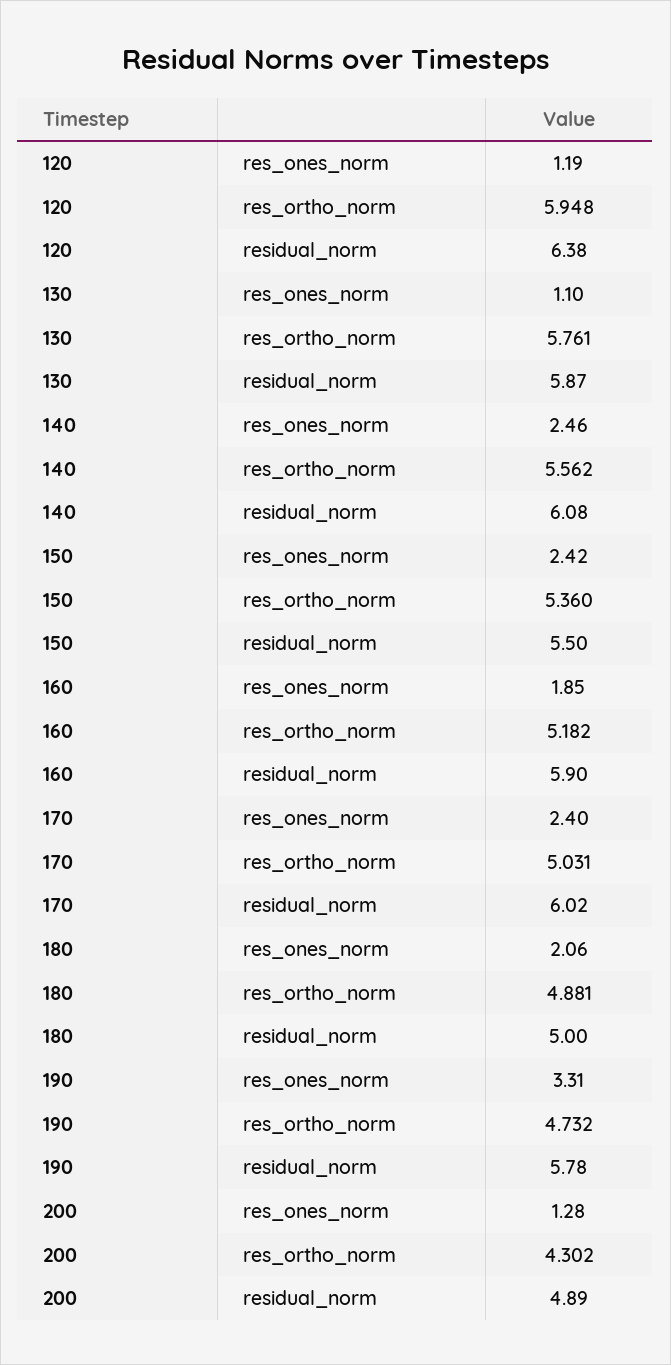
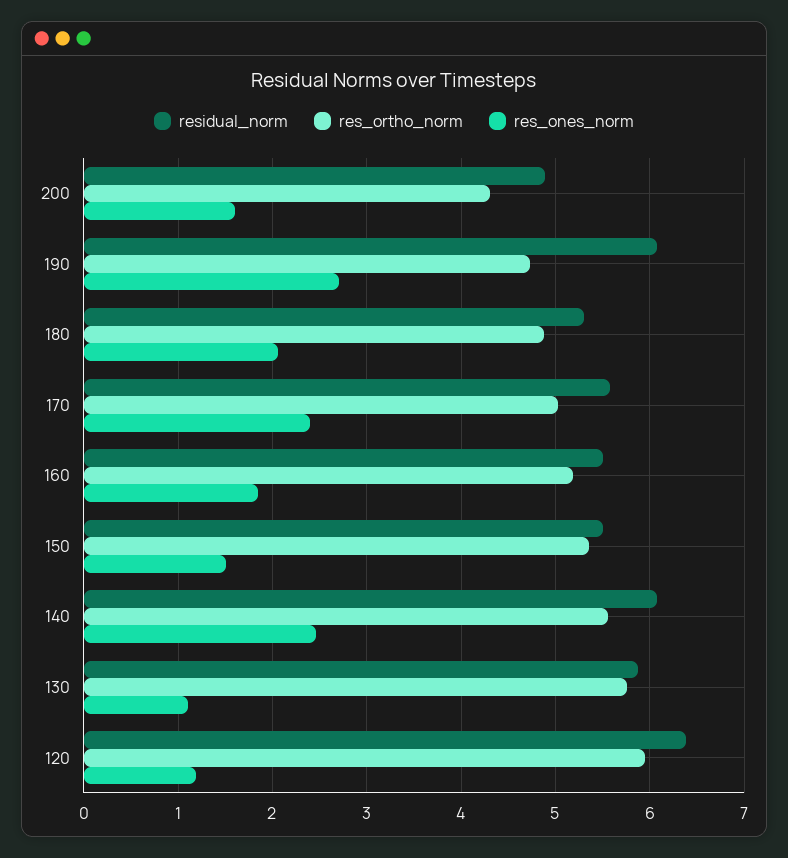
  {
    "res_ones_norm": {
      "120": 1.19,
      "130": 1.1,
      "140": 2.46,
-     "150": 2.42,
+     "150": 1.5,
      "160": 1.85,
      "170": 2.4,
      "180": 2.06,
-     "190": 3.31,
+     "190": 2.7,
-     "200": 1.28
+     "200": 1.6
    },
    "res_ortho_norm": {
      "120": 5.948,
      "130": 5.761,
      "140": 5.562,
      "150": 5.36,
      "160": 5.182,
      "170": 5.031,
      "180": 4.881,
      "190": 4.732,
      "200": 4.302
    },
    "residual_norm": {
      "120": 6.38,
      "130": 5.87,
      "140": 6.08,
      "150": 5.5,
-     "160": 5.9,
+     "160": 5.5,
-     "170": 6.02,
+     "170": 5.6,
-     "180": 5,
+     "180": 5.3,
-     "190": 5.78,
+     "190": 6.1,
      "200": 4.89
    }
  }

